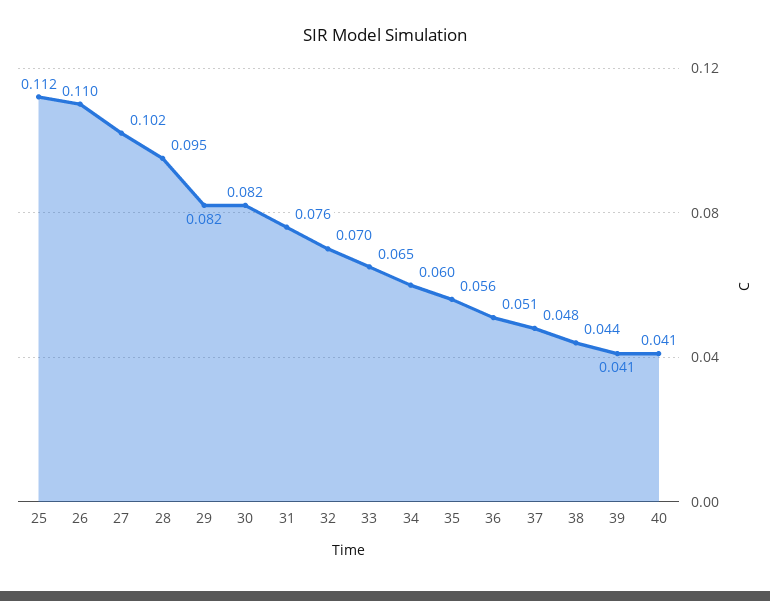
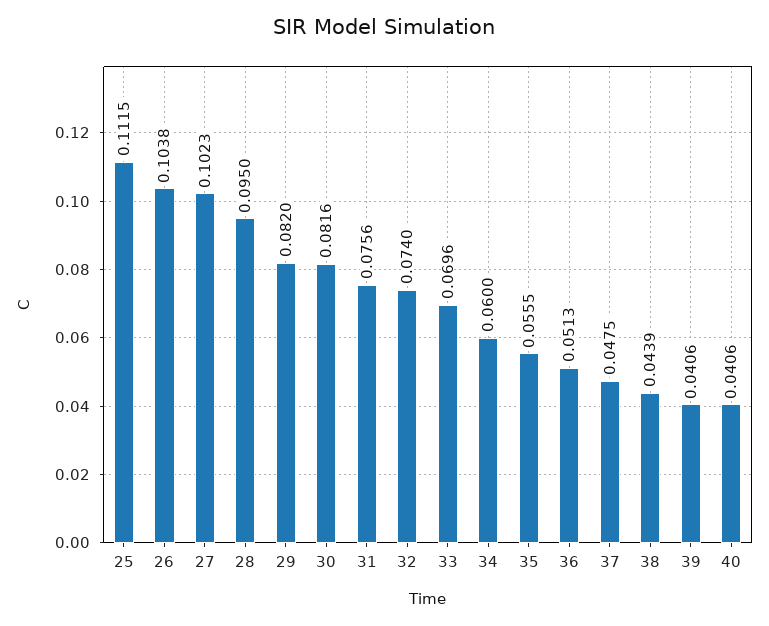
  {
    "25": 0.1115,
-   "26": 0.11,
+   "26": 0.1038,
    "27": 0.1023,
    "28": 0.095,
    "29": 0.082,
    "30": 0.0816,
    "31": 0.0756,
-   "32": 0.07,
+   "32": 0.074,
-   "33": 0.065,
+   "33": 0.0696,
    "34": 0.06,
    "35": 0.0555,
    "36": 0.0513,
    "37": 0.0475,
    "38": 0.0439,
    "39": 0.0406,
    "40": 0.0406
  }

